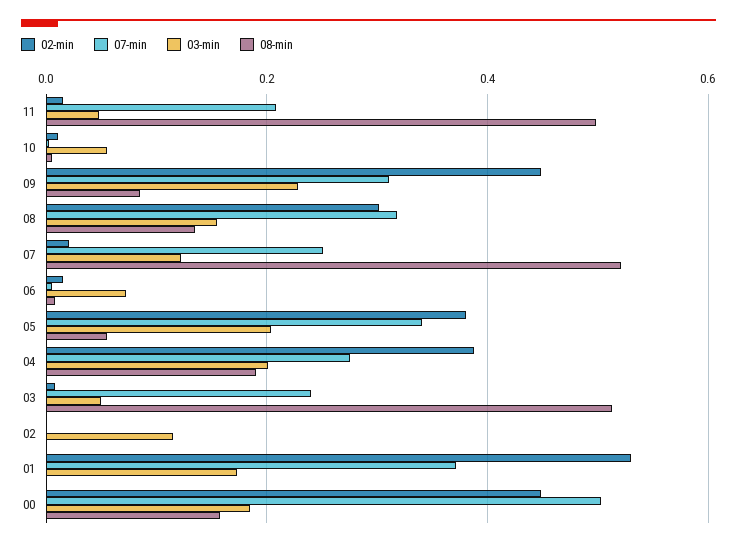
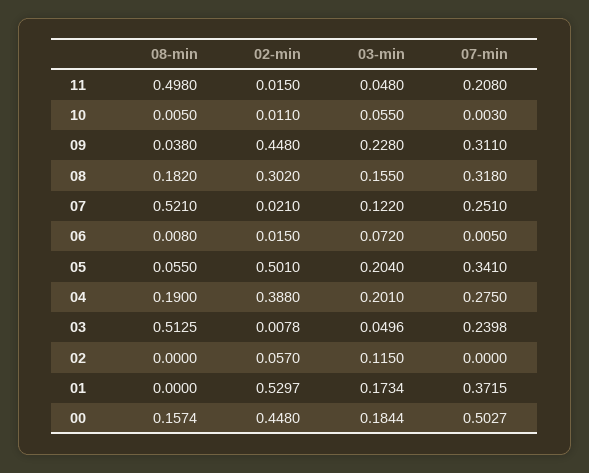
  {
    "02-min": {
      "11": 0.015,
      "10": 0.011,
      "09": 0.448,
      "08": 0.302,
      "07": 0.021,
      "06": 0.015,
-     "05": 0.38,
+     "05": 0.501,
      "04": 0.388,
      "03": 0.0078,
-     "02": 0,
+     "02": 0.057,
      "01": 0.5297,
      "00": 0.448
    },
    "07-min": {
      "11": 0.208,
      "10": 0.003,
      "09": 0.311,
      "08": 0.318,
      "07": 0.251,
      "06": 0.005,
      "05": 0.341,
      "04": 0.275,
      "03": 0.2398,
      "02": 0,
      "01": 0.3715,
      "00": 0.5027
    },
    "03-min": {
      "11": 0.048,
      "10": 0.055,
      "09": 0.228,
      "08": 0.155,
      "07": 0.122,
      "06": 0.072,
      "05": 0.204,
      "04": 0.201,
      "03": 0.0496,
      "02": 0.115,
      "01": 0.1734,
      "00": 0.1844
    },
    "08-min": {
      "11": 0.498,
      "10": 0.005,
-     "09": 0.08,
+     "09": 0.038,
-     "08": 0.14,
+     "08": 0.182,
      "07": 0.521,
      "06": 0.008,
      "05": 0.055,
      "04": 0.19,
      "03": 0.5125,
      "02": 0,
      "01": 0,
      "00": 0.1574
    }
  }

